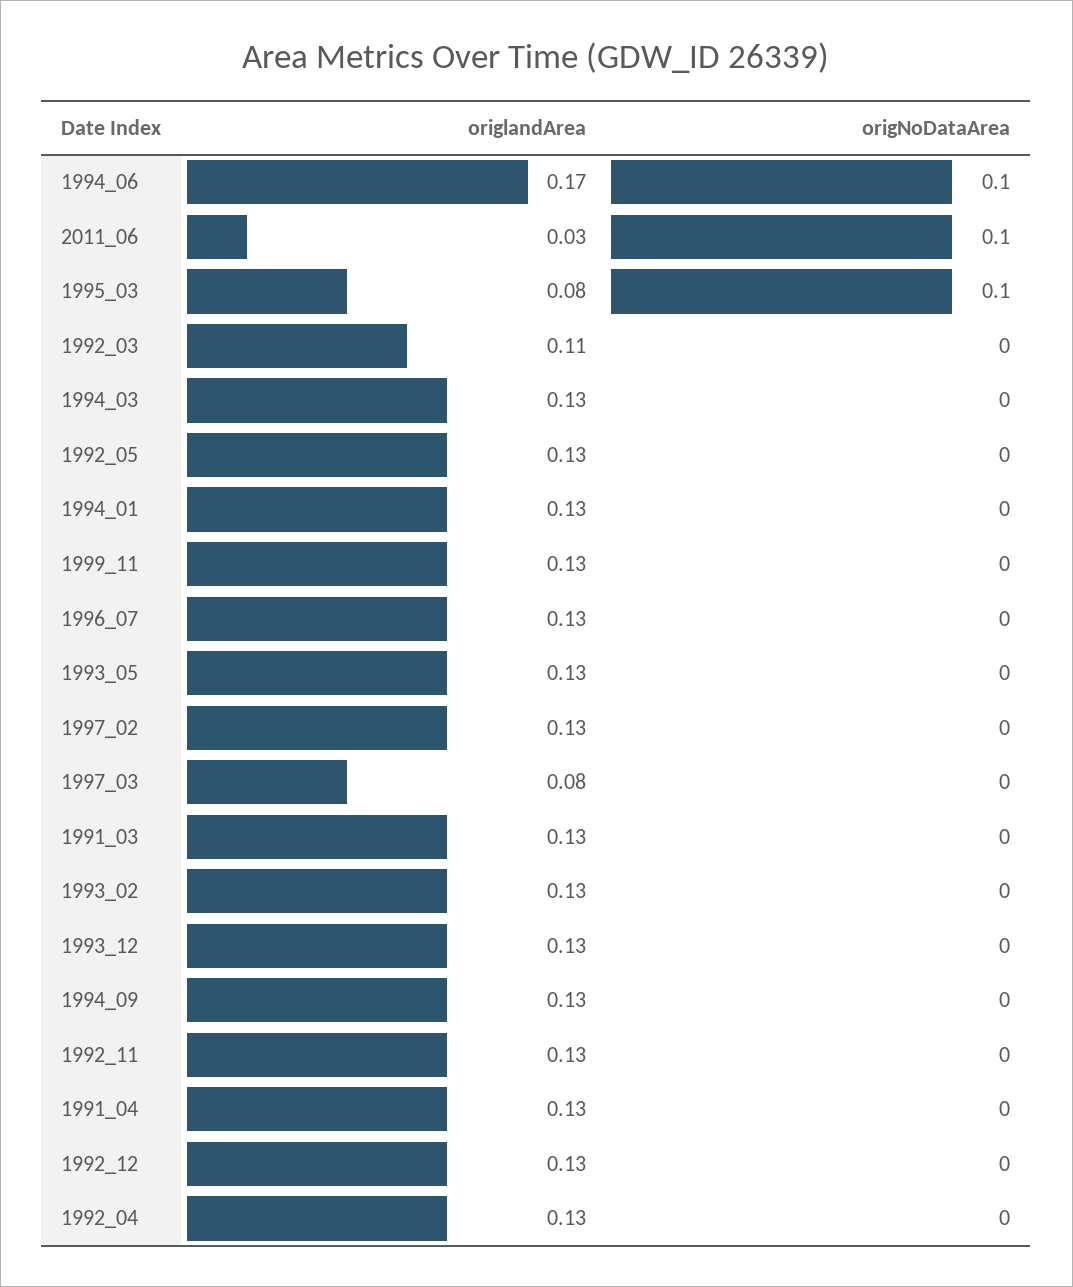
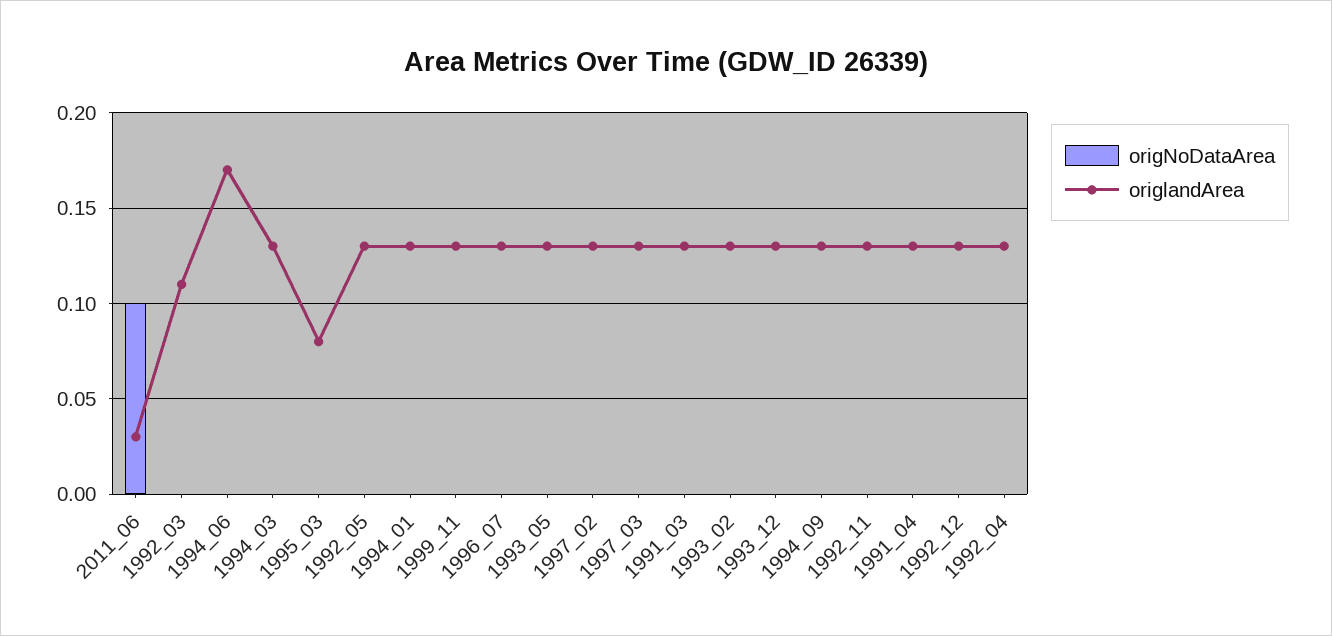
  {
    "origlandArea": {
      "1994_06": 0.17,
      "2011_06": 0.03,
      "1995_03": 0.08,
      "1992_03": 0.11,
      "1994_03": 0.13,
      "1992_05": 0.13,
      "1994_01": 0.13,
      "1999_11": 0.13,
      "1996_07": 0.13,
      "1993_05": 0.13,
      "1997_02": 0.13,
-     "1997_03": 0.08,
+     "1997_03": 0.13,
      "1991_03": 0.13,
      "1993_02": 0.13,
      "1993_12": 0.13,
      "1994_09": 0.13,
      "1992_11": 0.13,
      "1991_04": 0.13,
      "1992_12": 0.13,
      "1992_04": 0.13
    },
    "origNoDataArea": {
-     "1994_06": 0.1,
+     "1994_06": 0,
      "2011_06": 0.1,
-     "1995_03": 0.1,
+     "1995_03": 0,
      "1992_03": 0,
      "1994_03": 0,
      "1992_05": 0,
      "1994_01": 0,
      "1999_11": 0,
      "1996_07": 0,
      "1993_05": 0,
      "1997_02": 0,
      "1997_03": 0,
      "1991_03": 0,
      "1993_02": 0,
      "1993_12": 0,
      "1994_09": 0,
      "1992_11": 0,
      "1991_04": 0,
      "1992_12": 0,
      "1992_04": 0
    }
  }

